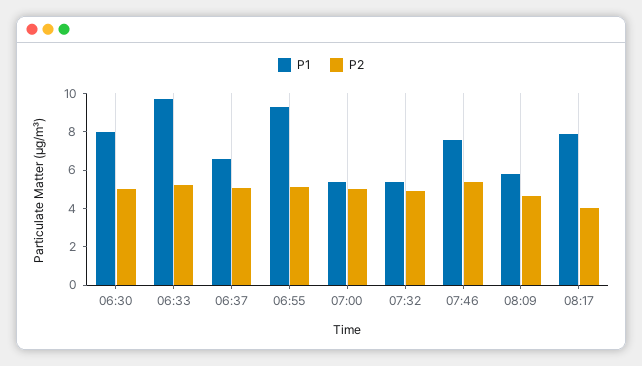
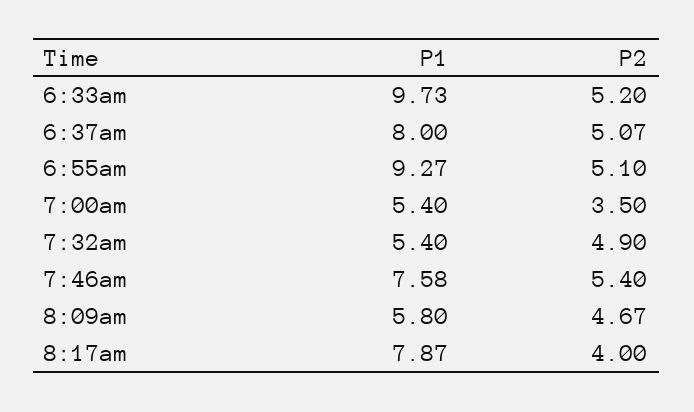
  {
    "P1": {
-     "06:30": 8,
      "06:33": 9.73,
-     "06:37": 6.5,
+     "06:37": 8,
      "06:55": 9.27,
      "07:00": 5.4,
      "07:32": 5.4,
      "07:46": 7.58,
      "08:09": 5.8,
      "08:17": 7.87
    },
    "P2": {
-     "06:30": 5,
      "06:33": 5.2,
      "06:37": 5.07,
      "06:55": 5.1,
-     "07:00": 5,
+     "07:00": 3.5,
      "07:32": 4.9,
      "07:46": 5.4,
      "08:09": 4.67,
      "08:17": 4
    }
  }

